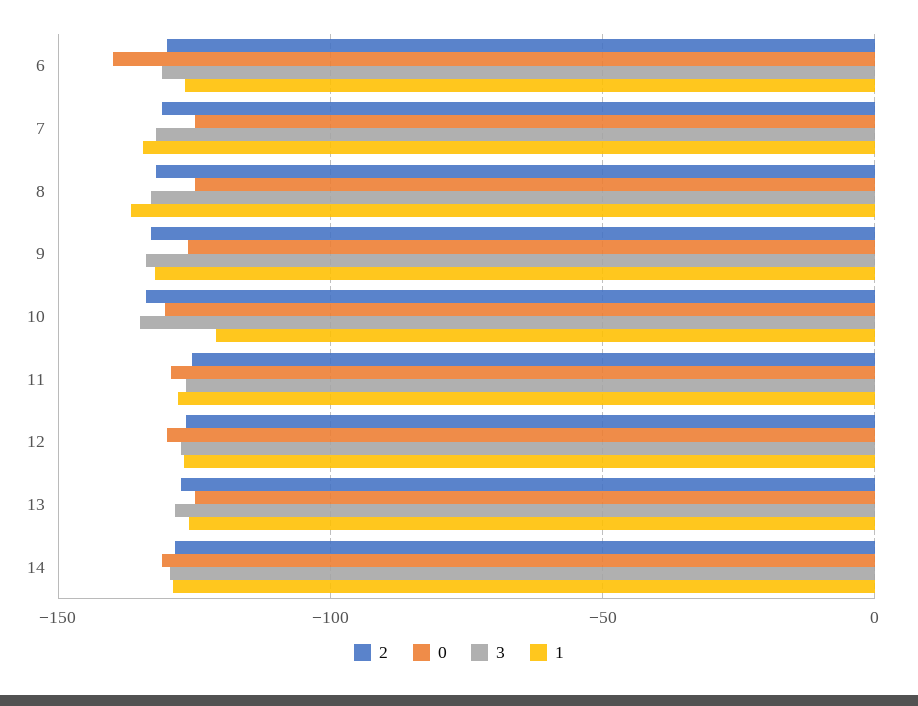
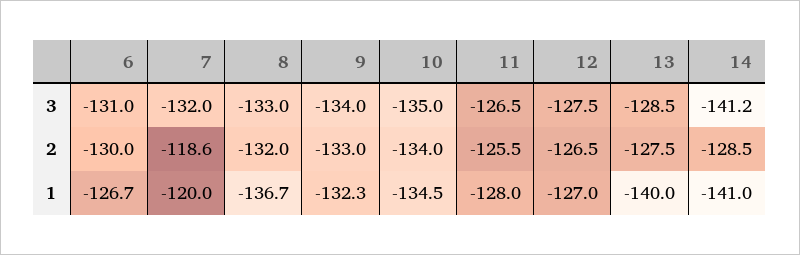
  {
    "2": {
      "6": -130,
-     "7": -130,
+     "7": -118.6,
      "8": -132,
      "9": -133,
      "10": -134,
      "11": -125.5,
      "12": -126.5,
      "13": -127.5,
      "14": -128.5
    },
-   "0": {
-     "6": -140,
-     "7": -125,
-     "8": -125,
-     "9": -125,
-     "10": -130,
-     "11": -130,
-     "12": -130,
-     "13": -125,
-     "14": -130
-   },
    "3": {
      "6": -131,
      "7": -132,
      "8": -133,
      "9": -134,
      "10": -135,
      "11": -126.5,
      "12": -127.5,
      "13": -128.5,
-     "14": -130
+     "14": -141.2
    },
    "1": {
      "6": -126.7,
-     "7": -135,
+     "7": -120,
      "8": -136.7,
      "9": -132.3,
-     "10": -120,
+     "10": -134.5,
      "11": -128,
      "12": -127,
-     "13": -125,
+     "13": -140,
-     "14": -130
+     "14": -141
    }
  }

